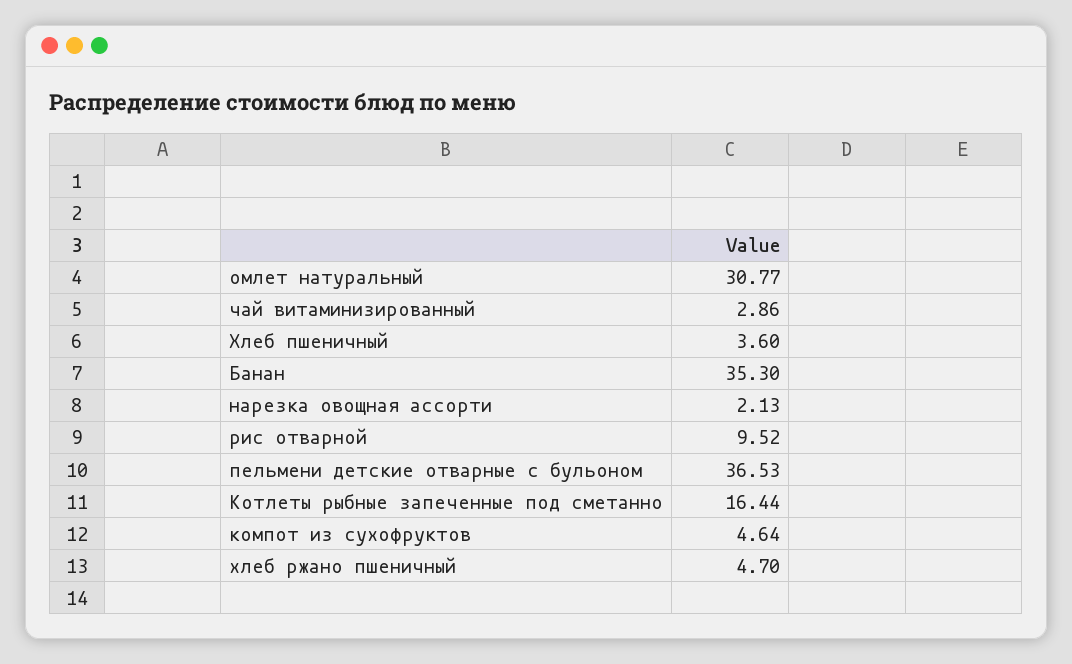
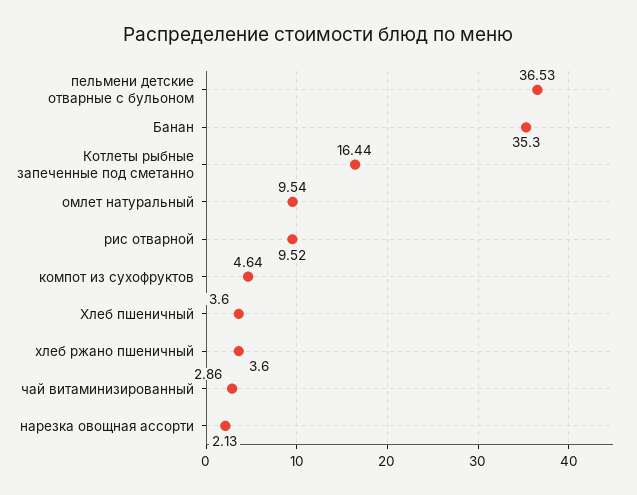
  {
-   "омлет натуральный": 30.77,
+   "омлет натуральный": 9.54,
    "чай витаминизированный": 2.86,
    "Хлеб пшеничный": 3.6,
    "Банан": 35.3,
    "нарезка овощная ассорти": 2.13,
    "рис отварной": 9.52,
    "пельмени детские отварные с бульоном": 36.53,
    "Котлеты рыбные запеченные под сметанно": 16.44,
    "компот из сухофруктов": 4.64,
-   "хлеб ржано пшеничный": 4.7
+   "хлеб ржано пшеничный": 3.6
  }

